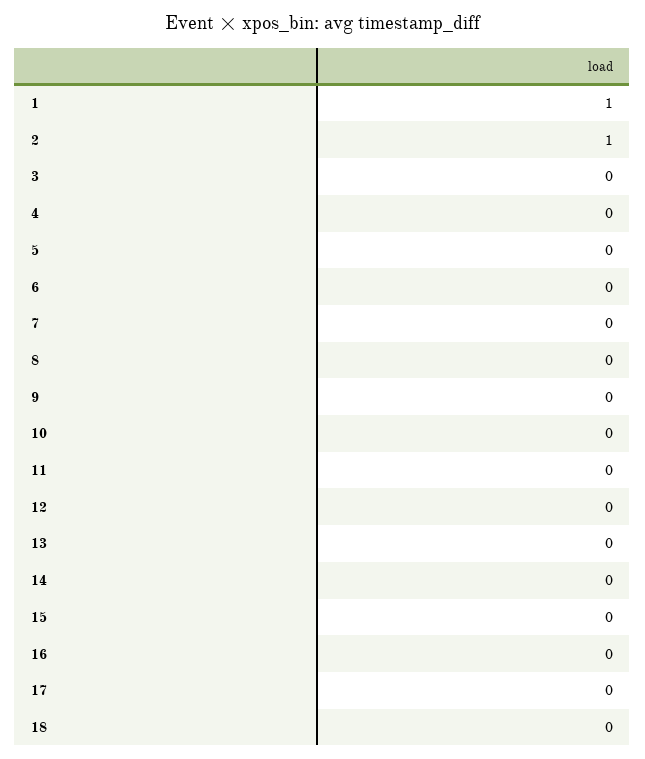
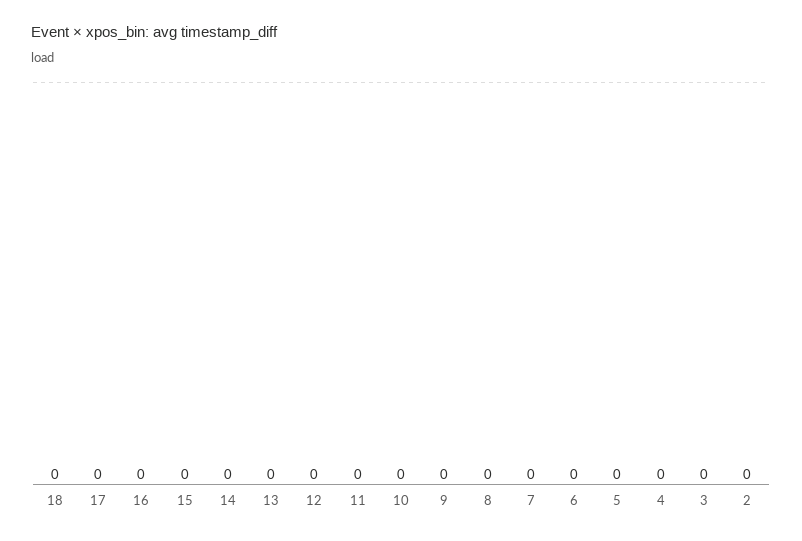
  {
-   "1": 1,
-   "2": 1,
+   "2": 0,
    "3": 0,
    "4": 0,
    "5": 0,
    "6": 0,
    "7": 0,
    "8": 0,
    "9": 0,
    "10": 0,
    "11": 0,
    "12": 0,
    "13": 0,
    "14": 0,
    "15": 0,
    "16": 0,
    "17": 0,
    "18": 0
  }

